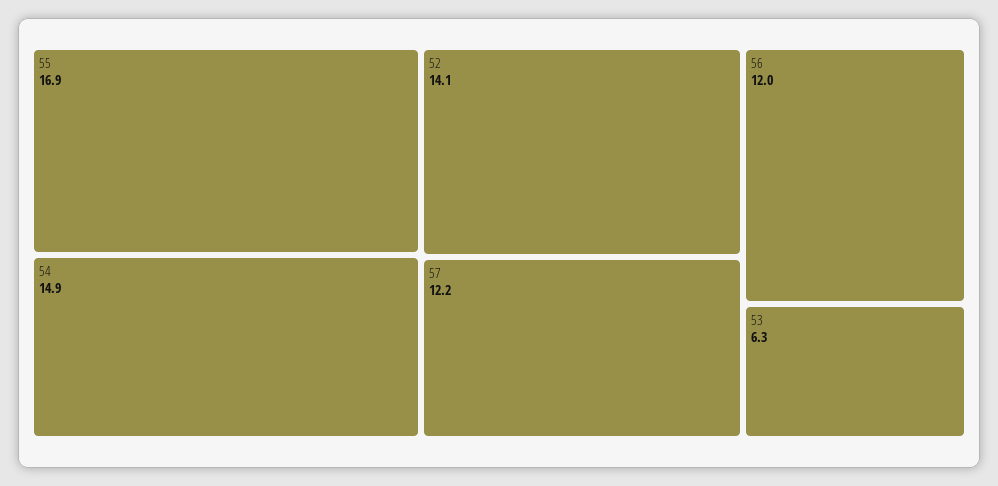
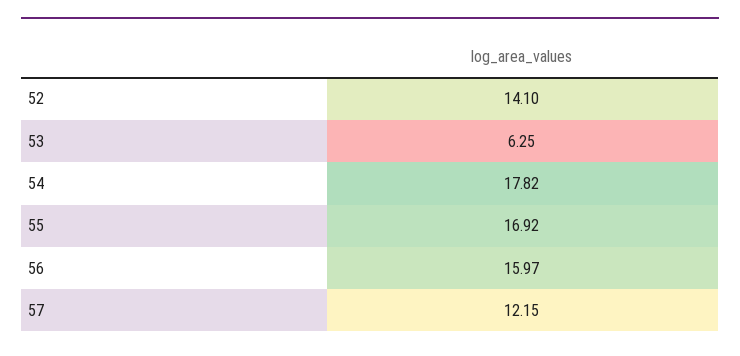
  {
    "55": 16.92,
-   "54": 14.9,
+   "54": 17.82,
    "52": 14.1,
    "57": 12.15,
-   "56": 12,
+   "56": 15.97,
    "53": 6.25
  }

